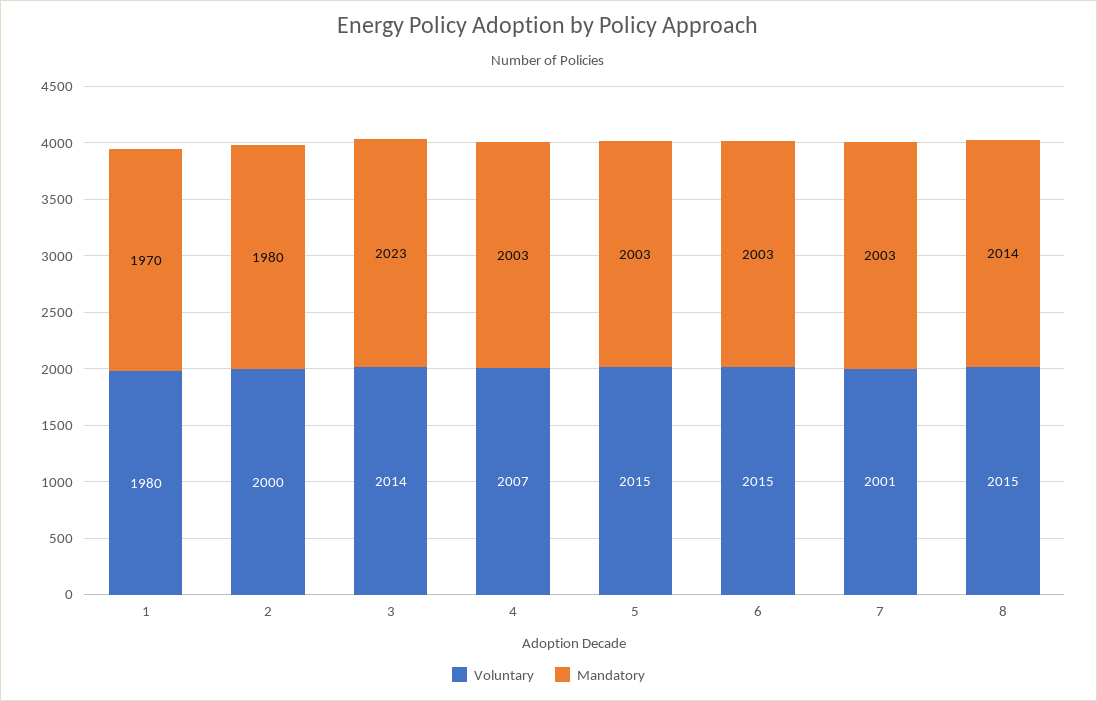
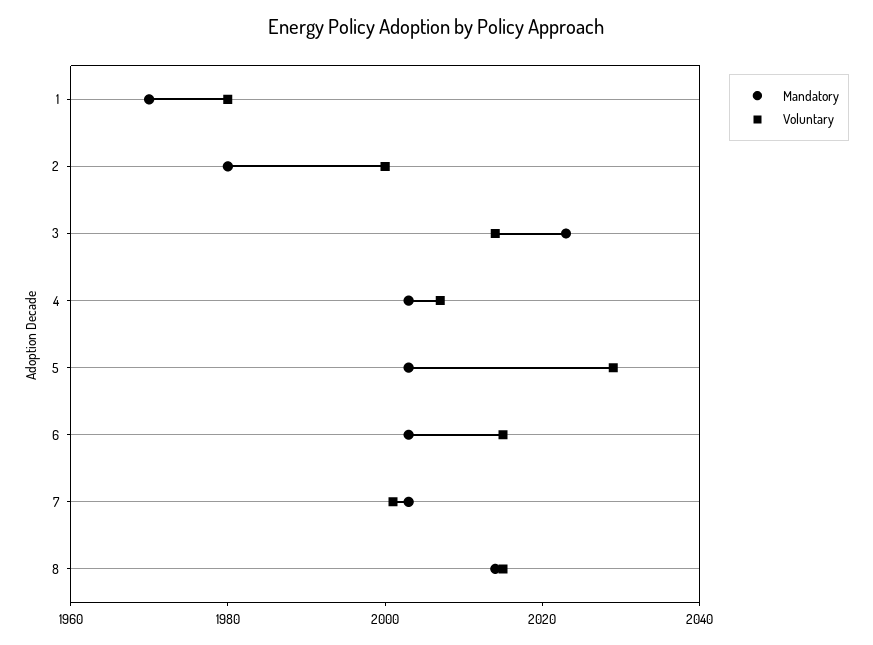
  {
    "Voluntary": {
      "1": 1980,
      "2": 2000,
      "3": 2014,
      "4": 2007,
-     "5": 2015,
+     "5": 2030,
      "6": 2015,
      "7": 2001,
      "8": 2015
    },
    "Mandatory": {
      "1": 1970,
      "2": 1980,
      "3": 2023,
      "4": 2003,
      "5": 2003,
      "6": 2003,
      "7": 2003,
      "8": 2014
    }
  }

